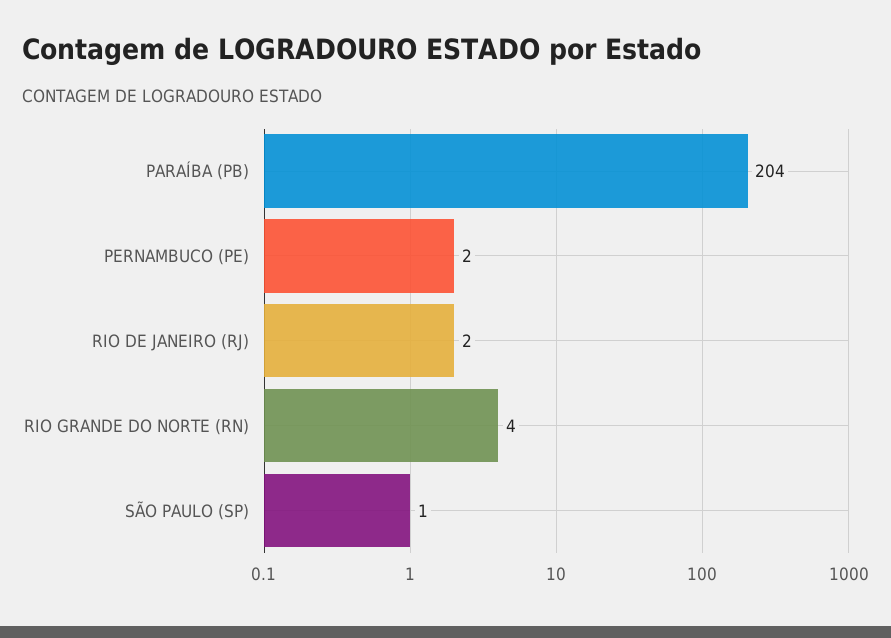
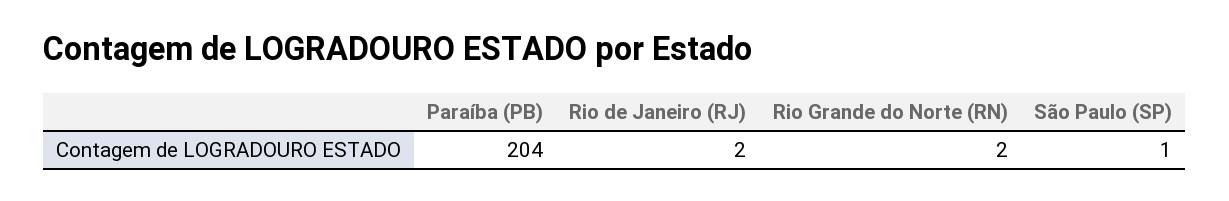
  {
    "PARAÍBA (PB)": 204,
-   "PERNAMBUCO (PE)": 2,
    "RIO DE JANEIRO (RJ)": 2,
-   "RIO GRANDE DO NORTE (RN)": 4,
+   "RIO GRANDE DO NORTE (RN)": 2,
    "SÃO PAULO (SP)": 1
  }

